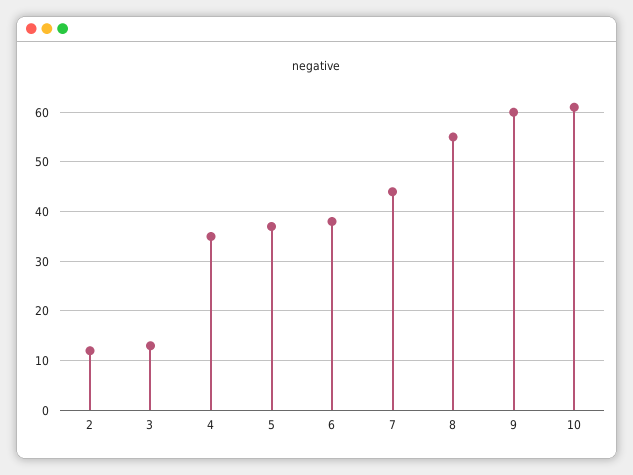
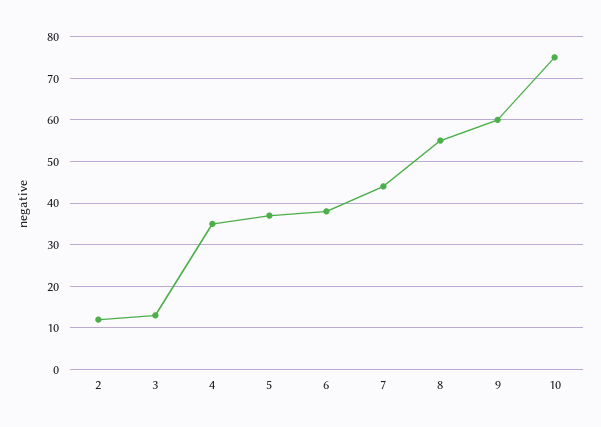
  {
    "2": 10,
    "3": 15,
    "4": 35,
    "5": 35,
    "6": 40,
    "7": 45,
    "8": 55,
    "9": 60,
-   "10": 60
+   "10": 75
  }

